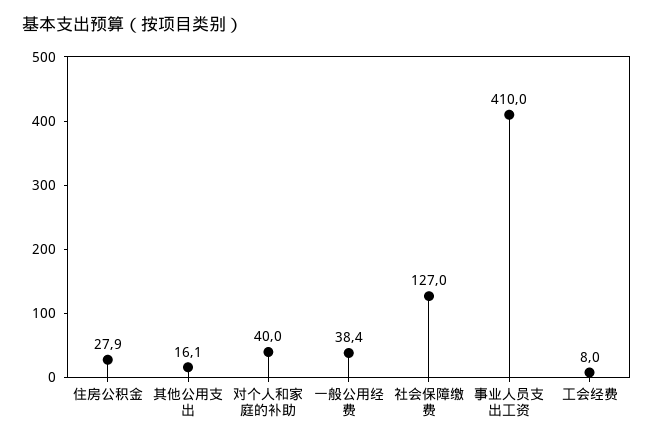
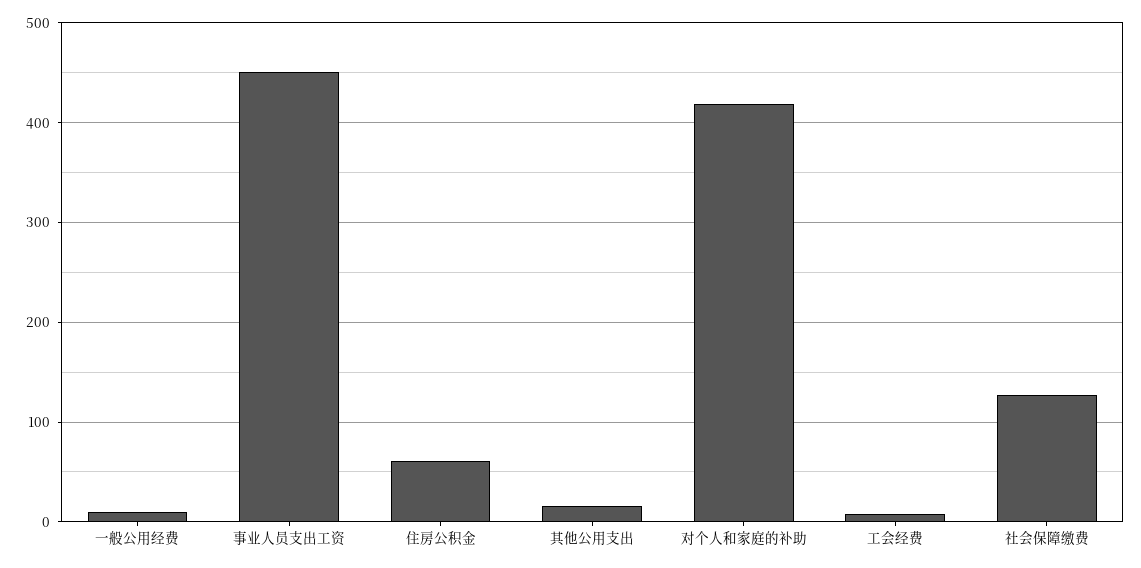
  {
-   "住房公积金": 27.9,
+   "住房公积金": 60,
    "其他公用支出": 16.1,
-   "对个人和家庭的补助": 40,
+   "对个人和家庭的补助": 420,
-   "一般公用经费": 38.4,
+   "一般公用经费": 10,
    "社会保障缴费": 127,
-   "事业人员支出工资": 410,
+   "事业人员支出工资": 450,
    "工会经费": 8
  }

